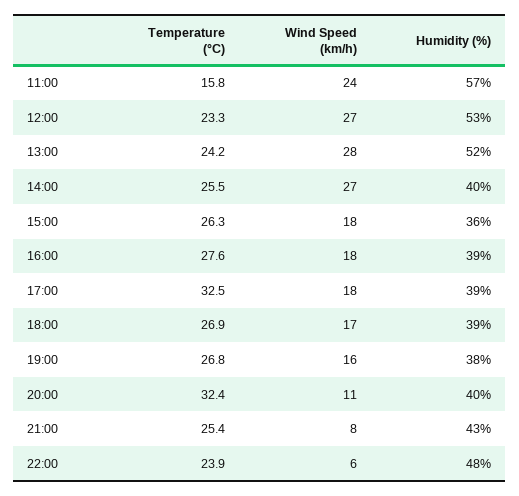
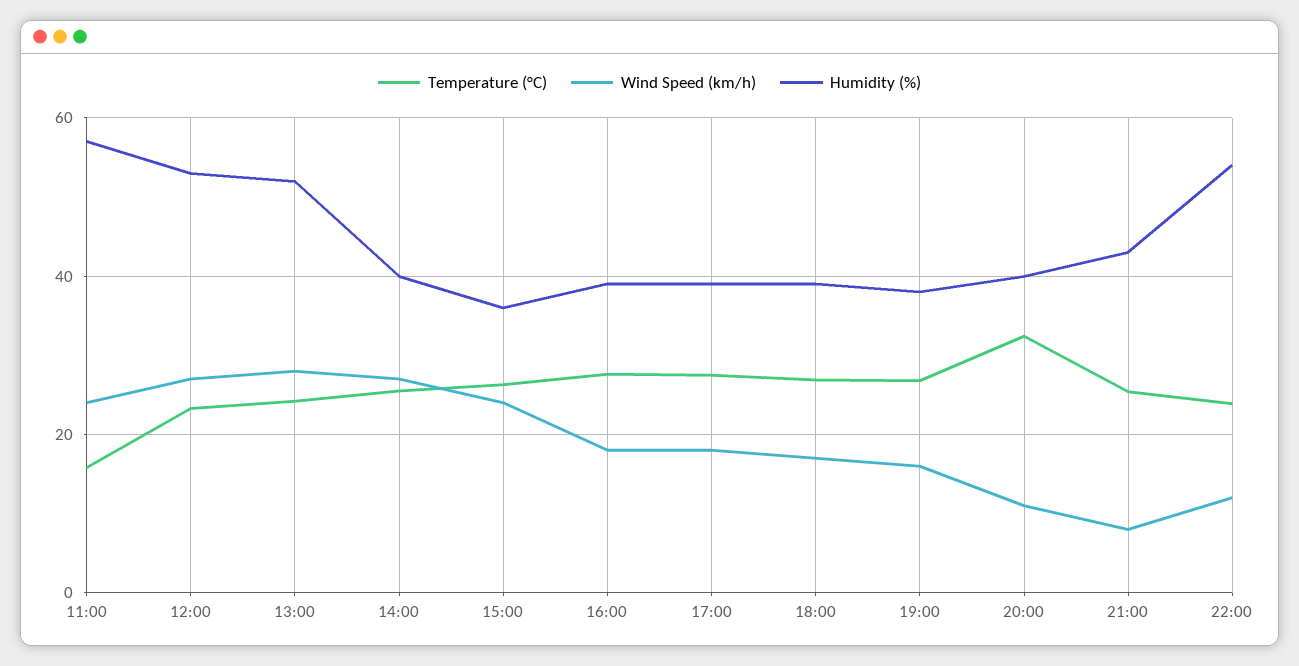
  {
    "Temperature (°C)": {
      "11:00": 15.8,
      "12:00": 23.3,
      "13:00": 24.2,
      "14:00": 25.5,
      "15:00": 26.3,
      "16:00": 27.6,
-     "17:00": 32.5,
+     "17:00": 28,
      "18:00": 26.9,
      "19:00": 26.8,
      "20:00": 32.4,
      "21:00": 25.4,
      "22:00": 23.9
    },
    "Wind Speed (km/h)": {
      "11:00": 24,
      "12:00": 27,
      "13:00": 28,
      "14:00": 27,
-     "15:00": 18,
+     "15:00": 24,
      "16:00": 18,
      "17:00": 18,
      "18:00": 17,
      "19:00": 16,
      "20:00": 11,
      "21:00": 8,
-     "22:00": 6
+     "22:00": 12
    },
    "Humidity (%)": {
      "11:00": 57,
      "12:00": 53,
      "13:00": 52,
      "14:00": 40,
      "15:00": 36,
      "16:00": 39,
      "17:00": 39,
      "18:00": 39,
      "19:00": 38,
      "20:00": 40,
      "21:00": 43,
-     "22:00": 48
+     "22:00": 54
    }
  }

